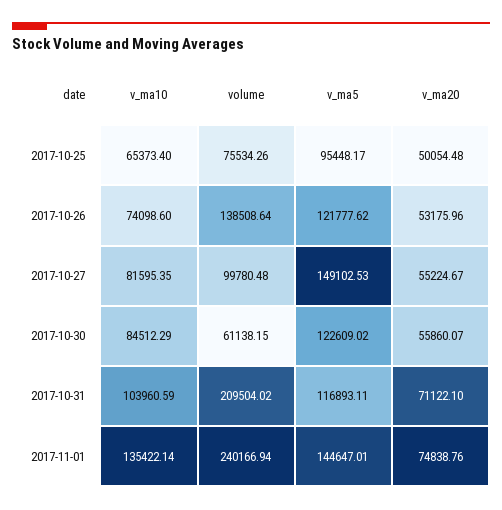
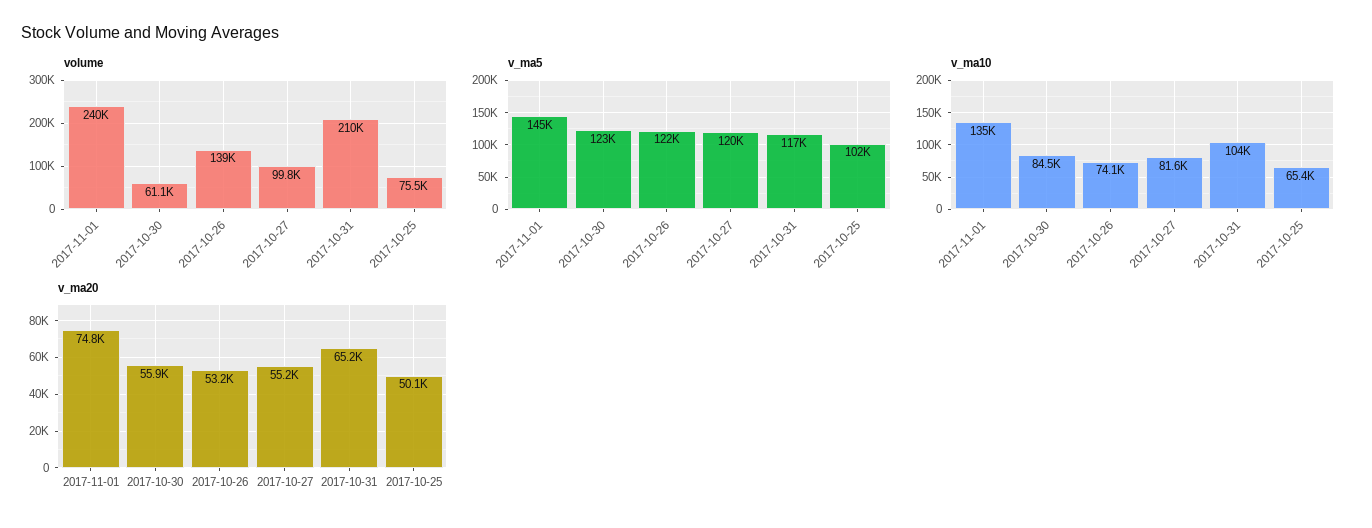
  {
    "v_ma10": {
      "2017-10-25": 65373.4,
      "2017-10-26": 74098.6,
      "2017-10-27": 81595.35,
      "2017-10-30": 84512.29,
      "2017-10-31": 103960.59,
      "2017-11-01": 135422.14
    },
    "volume": {
      "2017-10-25": 75534.26,
      "2017-10-26": 138508.64,
      "2017-10-27": 99780.48,
      "2017-10-30": 61138.15,
      "2017-10-31": 209504.02,
      "2017-11-01": 240166.94
    },
    "v_ma5": {
-     "2017-10-25": 95448.17,
+     "2017-10-25": 102000,
      "2017-10-26": 121777.62,
-     "2017-10-27": 149102.53,
+     "2017-10-27": 120000,
      "2017-10-30": 122609.02,
      "2017-10-31": 116893.11,
      "2017-11-01": 144647.01
    },
    "v_ma20": {
      "2017-10-25": 50054.48,
      "2017-10-26": 53175.96,
      "2017-10-27": 55224.67,
      "2017-10-30": 55860.07,
-     "2017-10-31": 71122.1,
+     "2017-10-31": 65200,
      "2017-11-01": 74838.76
    }
  }

